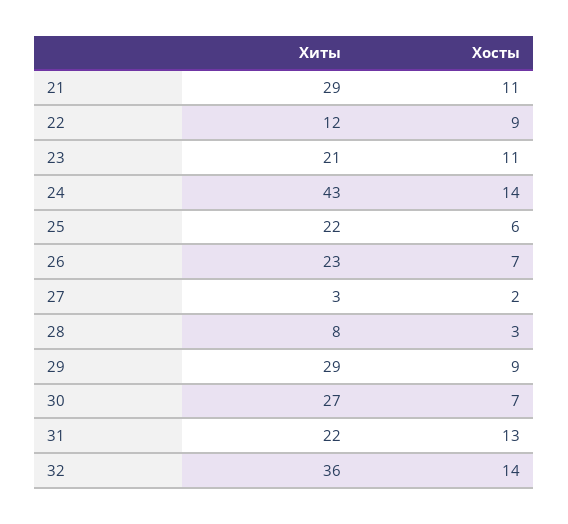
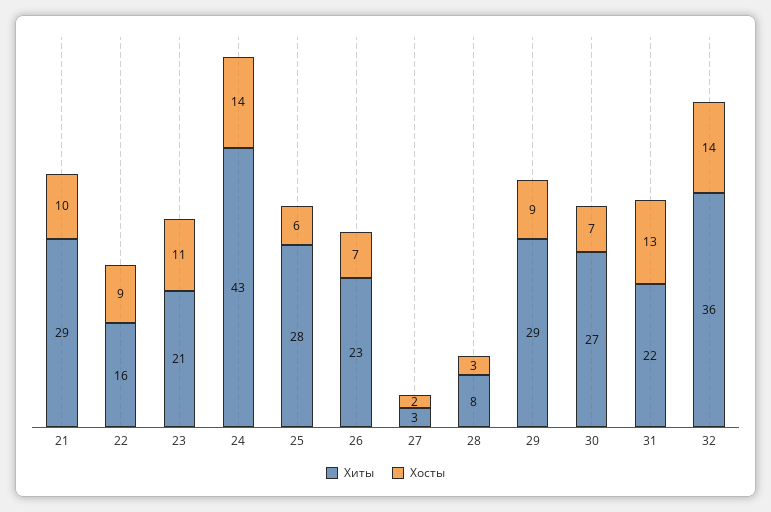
  {
    "Хиты": {
      "21": 29,
-     "22": 12,
+     "22": 16,
      "23": 21,
      "24": 43,
-     "25": 22,
+     "25": 28,
      "26": 23,
      "27": 3,
      "28": 8,
      "29": 29,
      "30": 27,
      "31": 22,
      "32": 36
    },
    "Хосты": {
-     "21": 11,
+     "21": 10,
      "22": 9,
      "23": 11,
      "24": 14,
      "25": 6,
      "26": 7,
      "27": 2,
      "28": 3,
      "29": 9,
      "30": 7,
      "31": 13,
      "32": 14
    }
  }

